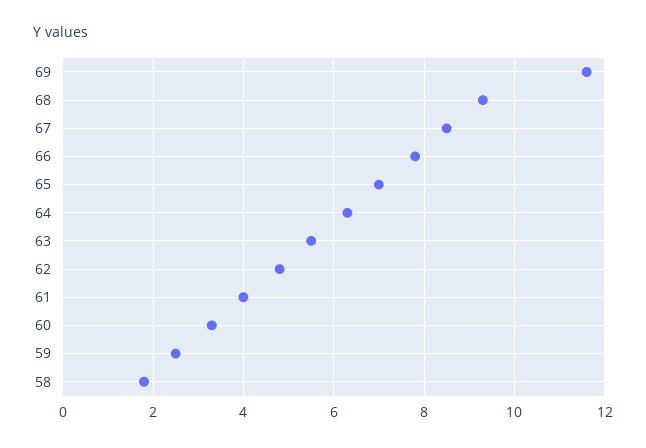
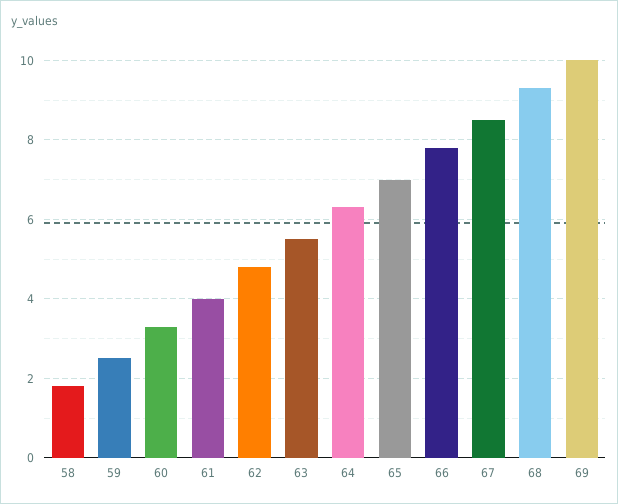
  {
-   "69": 11.5,
+   "69": 10,
    "68": 9.5,
    "67": 8.5,
    "66": 8,
    "65": 7,
    "64": 6.5,
    "63": 5.5,
    "62": 5,
    "61": 4,
    "60": 3.5,
    "59": 2.5,
    "58": 2
  }

